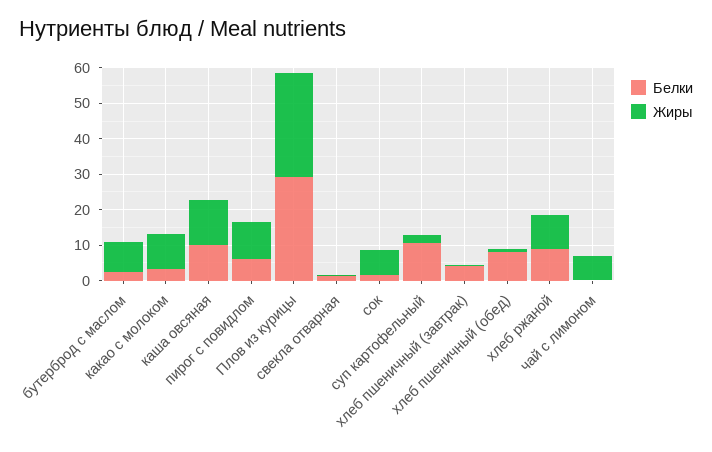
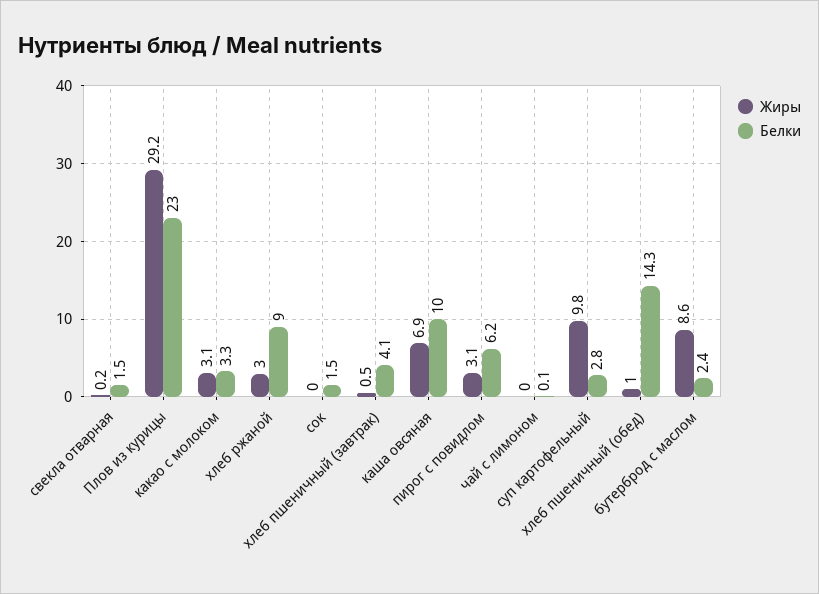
  {
    "Белки": {
      "бутерброд с маслом": 2.4,
      "какао с молоком": 3.3,
      "каша овсяная": 10,
      "пирог с повидлом": 6.2,
-     "Плов из курицы": 30,
+     "Плов из курицы": 23,
      "свекла отварная": 1.5,
      "сок": 1.5,
-     "суп картофельный": 10,
+     "суп картофельный": 2.8,
      "хлеб пшеничный (завтрак)": 4.1,
-     "хлеб пшеничный (обед)": 7.5,
+     "хлеб пшеничный (обед)": 14.3,
      "хлеб ржаной": 9,
      "чай с лимоном": 0.1
    },
    "Жиры": {
      "бутерброд с маслом": 8.6,
-     "какао с молоком": 10,
+     "какао с молоком": 3.1,
-     "каша овсяная": 12.5,
+     "каша овсяная": 6.9,
-     "пирог с повидлом": 10,
+     "пирог с повидлом": 3.1,
      "Плов из курицы": 29.2,
      "свекла отварная": 0.2,
-     "сок": 7.5,
+     "сок": 0,
-     "суп картофельный": 2.5,
+     "суп картофельный": 9.8,
      "хлеб пшеничный (завтрак)": 0.5,
      "хлеб пшеничный (обед)": 1,
-     "хлеб ржаной": 10,
+     "хлеб ржаной": 3,
-     "чай с лимоном": 7.5
+     "чай с лимоном": 0
    }
  }

